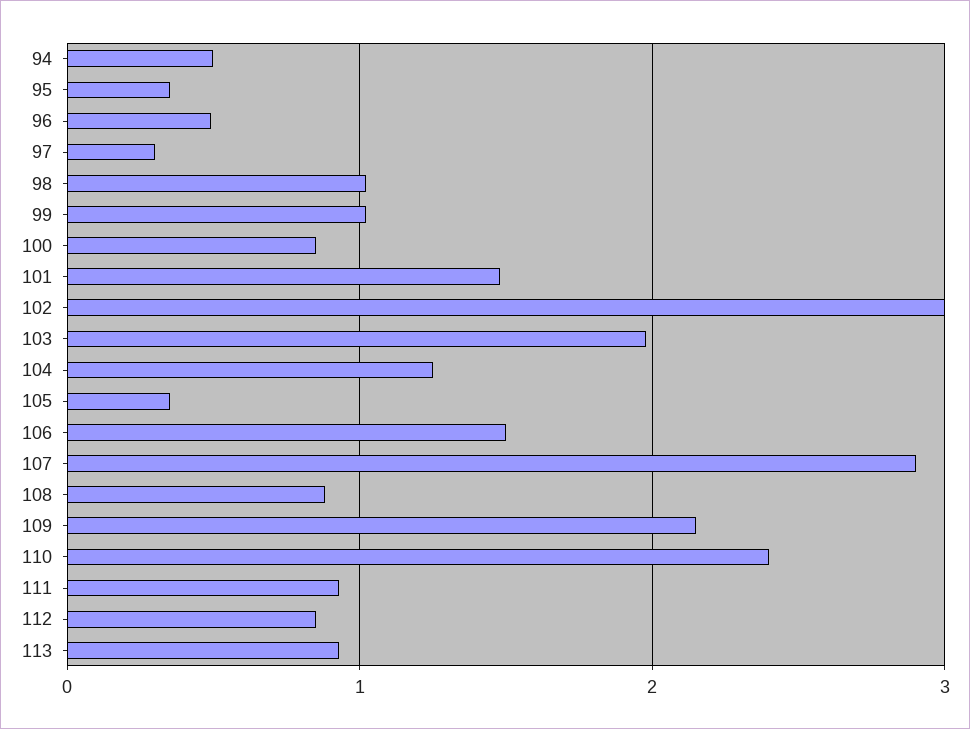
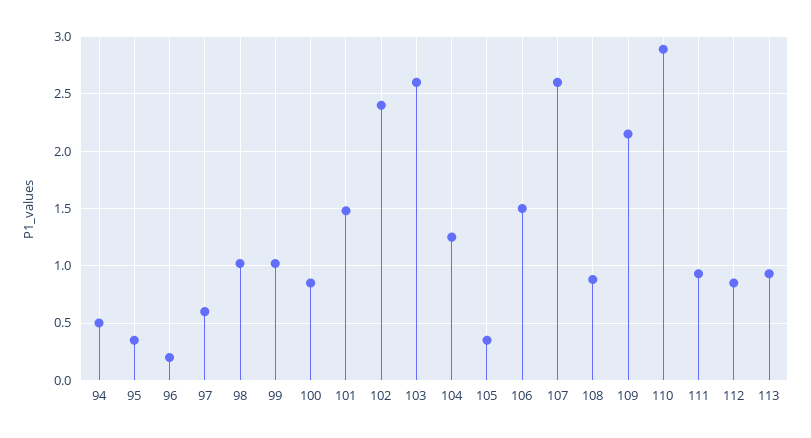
  {
    "94": 0.5,
    "95": 0.4,
-   "96": 0.5,
+   "96": 0.2,
-   "97": 0.3,
+   "97": 0.6,
    "98": 1,
    "99": 1,
    "100": 0.9,
    "101": 1.5,
-   "102": 3,
+   "102": 2.4,
-   "103": 2,
+   "103": 2.6,
    "104": 1.3,
    "105": 0.4,
    "106": 1.5,
-   "107": 2.9,
+   "107": 2.6,
    "108": 0.9,
    "109": 2.2,
-   "110": 2.4,
+   "110": 2.9,
    "111": 0.9,
    "112": 0.9,
    "113": 0.9
  }

